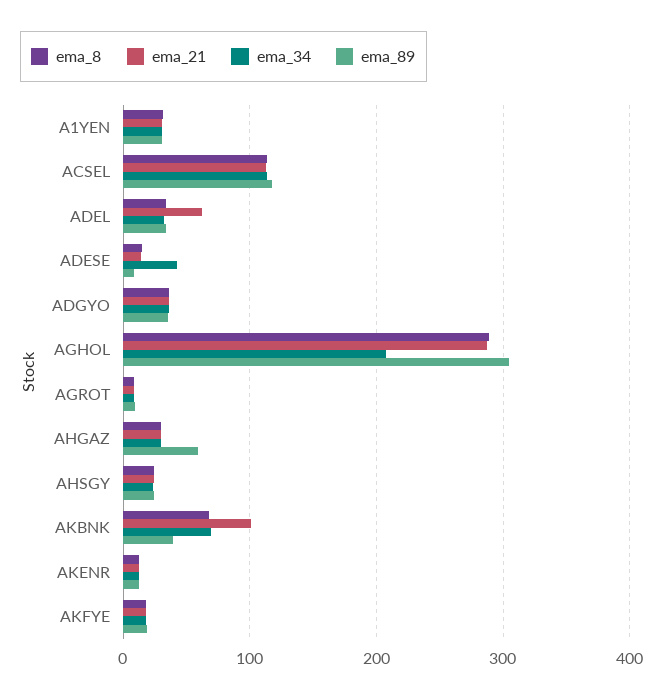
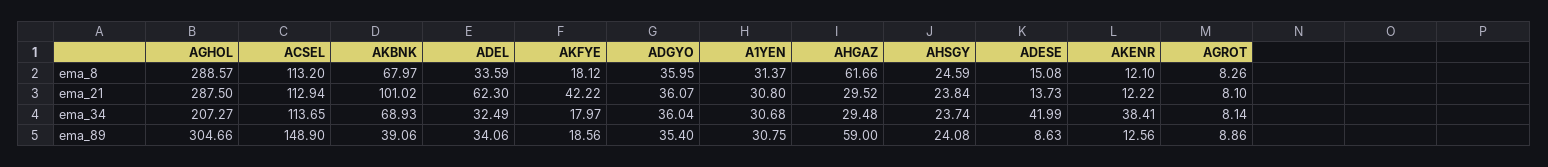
  {
    "ema_8": {
      "A1YEN": 31.37,
      "ACSEL": 113.2,
      "ADEL": 33.59,
      "ADESE": 15.08,
      "ADGYO": 35.95,
      "AGHOL": 288.57,
      "AGROT": 8.26,
-     "AHGAZ": 30,
+     "AHGAZ": 61.66,
      "AHSGY": 24.59,
      "AKBNK": 67.97,
      "AKENR": 12.1,
      "AKFYE": 18.12
    },
    "ema_21": {
      "A1YEN": 30.8,
      "ACSEL": 112.94,
      "ADEL": 62.3,
      "ADESE": 13.73,
      "ADGYO": 36.07,
      "AGHOL": 287.5,
      "AGROT": 8.1,
      "AHGAZ": 29.52,
      "AHSGY": 23.84,
      "AKBNK": 101.02,
      "AKENR": 12.22,
-     "AKFYE": 20
+     "AKFYE": 42.22
    },
    "ema_34": {
      "A1YEN": 30.68,
      "ACSEL": 113.65,
      "ADEL": 32.49,
      "ADESE": 41.99,
      "ADGYO": 36.04,
      "AGHOL": 207.27,
      "AGROT": 8.14,
      "AHGAZ": 29.48,
      "AHSGY": 23.74,
      "AKBNK": 68.93,
-     "AKENR": 10,
+     "AKENR": 38.41,
      "AKFYE": 17.97
    },
    "ema_89": {
      "A1YEN": 30.75,
-     "ACSEL": 120,
+     "ACSEL": 148.9,
      "ADEL": 34.06,
      "ADESE": 8.63,
      "ADGYO": 35.4,
      "AGHOL": 304.66,
      "AGROT": 8.86,
      "AHGAZ": 59,
      "AHSGY": 24.08,
      "AKBNK": 39.06,
      "AKENR": 12.56,
      "AKFYE": 18.56
    }
  }

